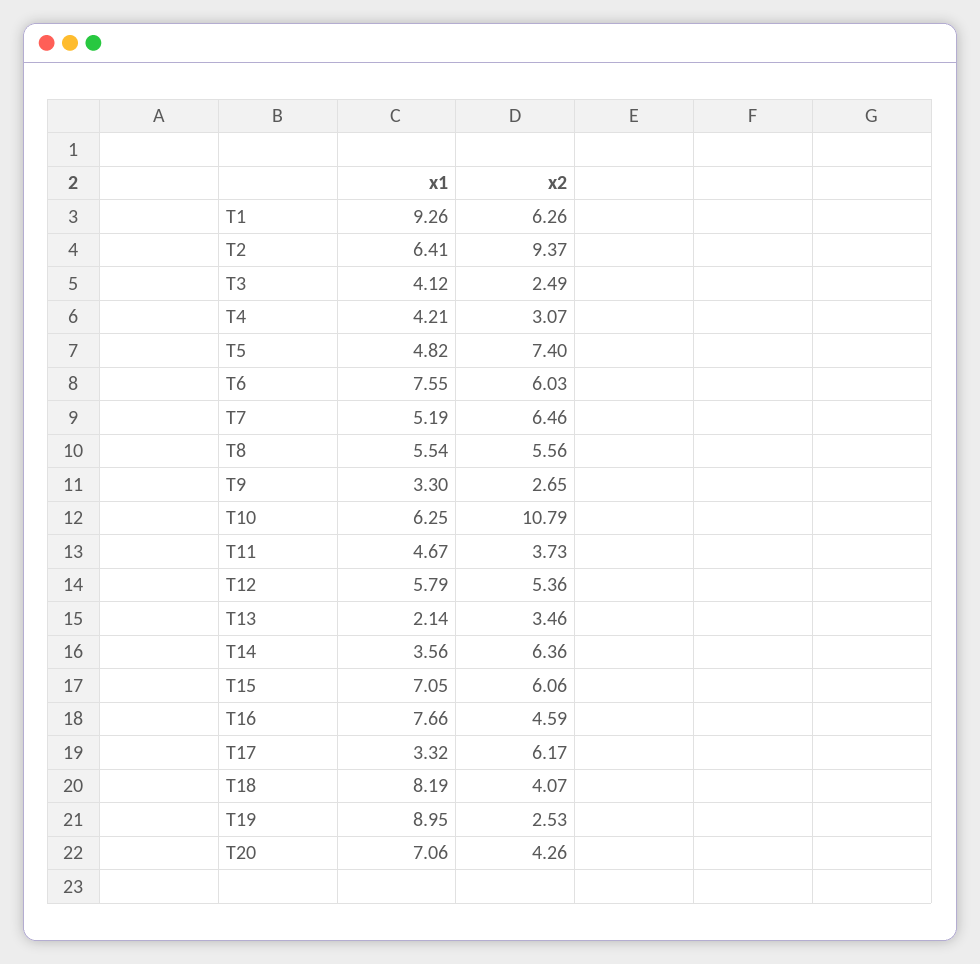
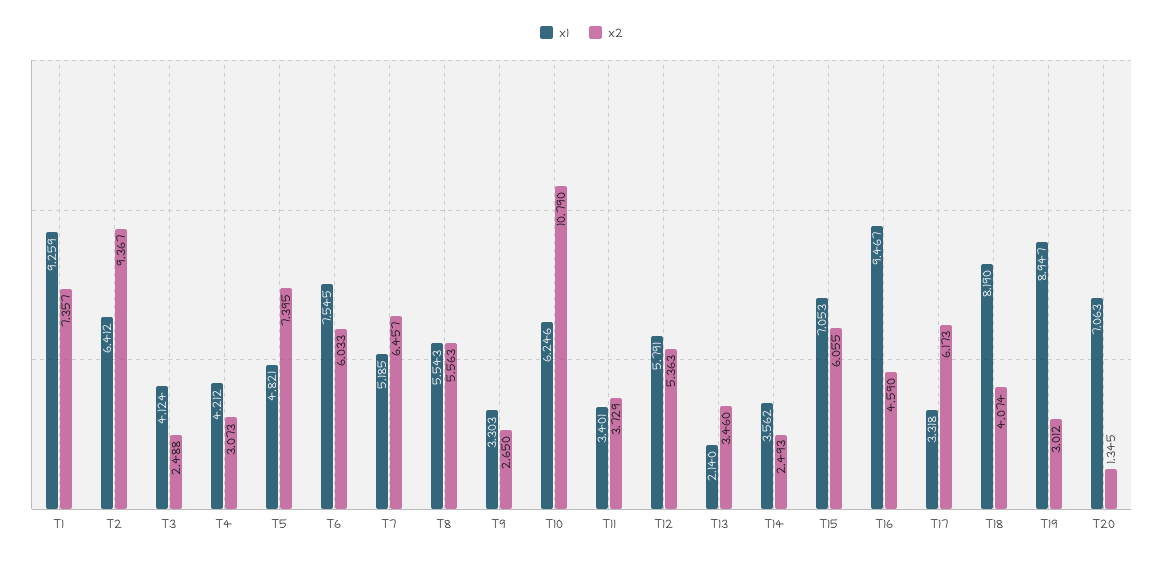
  {
    "x1": {
      "T1": 9.259,
      "T2": 6.412,
      "T3": 4.124,
      "T4": 4.212,
      "T5": 4.821,
      "T6": 7.545,
      "T7": 5.185,
      "T8": 5.543,
      "T9": 3.303,
      "T10": 6.246,
-     "T11": 4.67,
+     "T11": 3.401,
      "T12": 5.791,
      "T13": 2.14,
      "T14": 3.562,
      "T15": 7.053,
-     "T16": 7.66,
+     "T16": 9.467,
      "T17": 3.318,
      "T18": 8.19,
      "T19": 8.947,
      "T20": 7.063
    },
    "x2": {
-     "T1": 6.26,
+     "T1": 7.357,
      "T2": 9.367,
      "T3": 2.488,
      "T4": 3.073,
      "T5": 7.395,
      "T6": 6.033,
      "T7": 6.457,
      "T8": 5.563,
      "T9": 2.65,
      "T10": 10.79,
      "T11": 3.729,
      "T12": 5.363,
      "T13": 3.46,
-     "T14": 6.36,
+     "T14": 2.493,
      "T15": 6.055,
      "T16": 4.59,
      "T17": 6.173,
      "T18": 4.074,
-     "T19": 2.53,
+     "T19": 3.012,
-     "T20": 4.26
+     "T20": 1.345
    }
  }

